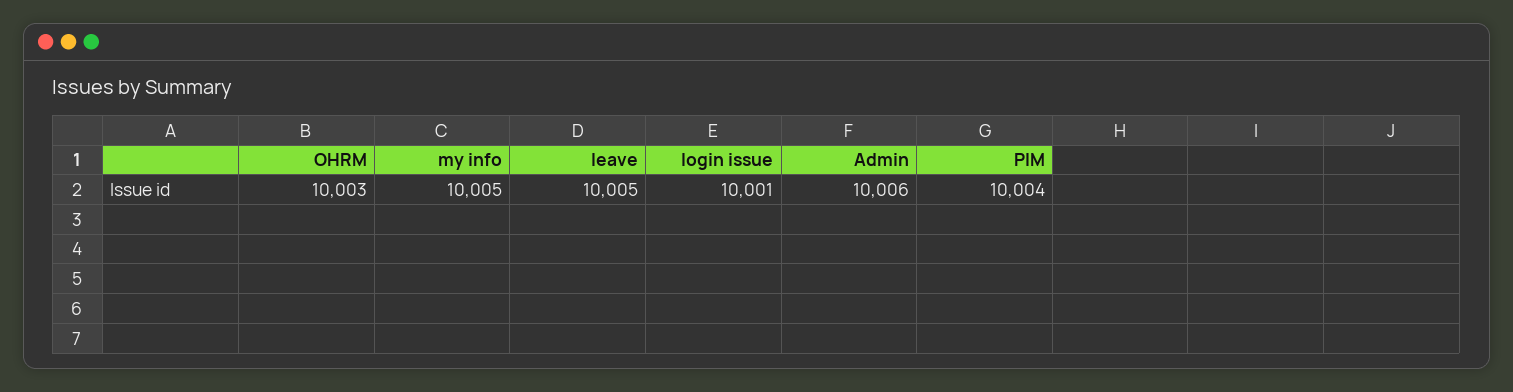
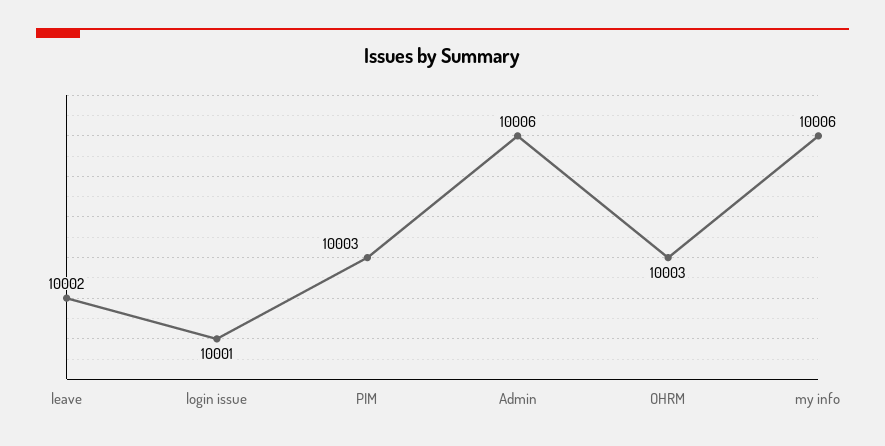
  {
    "OHRM": 10003,
-   "my info": 10005,
+   "my info": 10006,
-   "leave": 10005,
+   "leave": 10002,
    "login issue": 10001,
    "Admin": 10006,
-   "PIM": 10004
+   "PIM": 10003
  }

